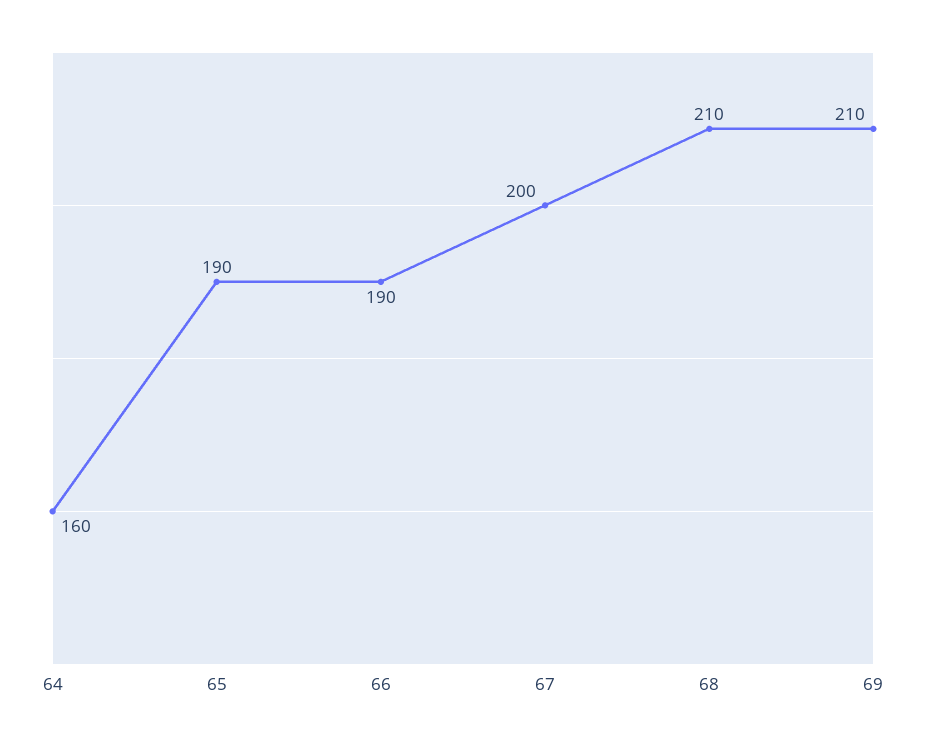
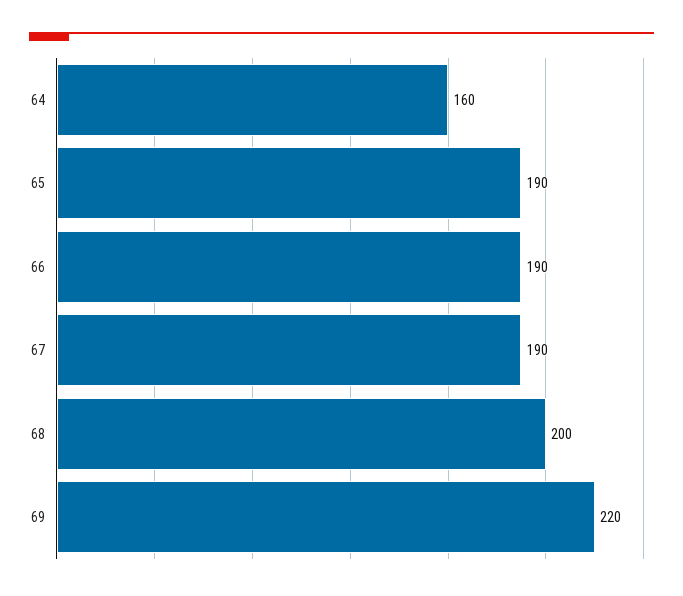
  {
    "64": 160,
    "65": 190,
    "66": 190,
-   "67": 200,
+   "67": 190,
-   "68": 210,
+   "68": 200,
-   "69": 210
+   "69": 220
  }

